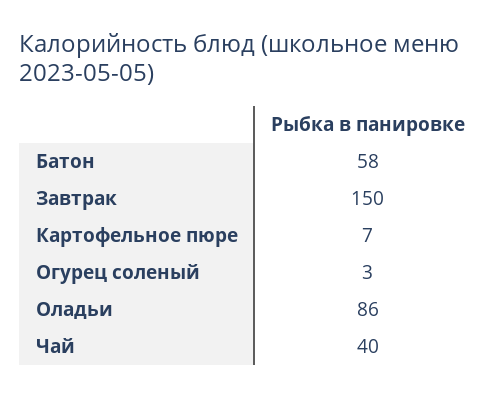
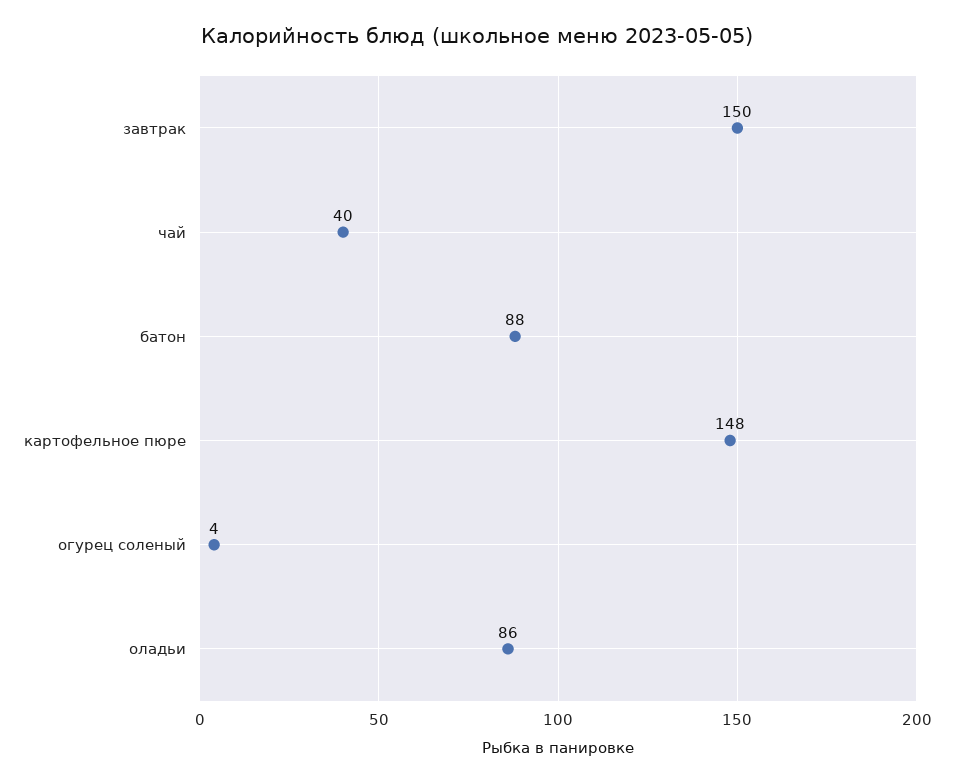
  {
-   "Батон": 58,
+   "Батон": 88,
    "Завтрак": 150,
-   "Картофельное пюре": 7,
+   "Картофельное пюре": 148,
-   "Огурец соленый": 3,
+   "Огурец соленый": 4,
    "Оладьи": 86,
    "Чай": 40
  }

